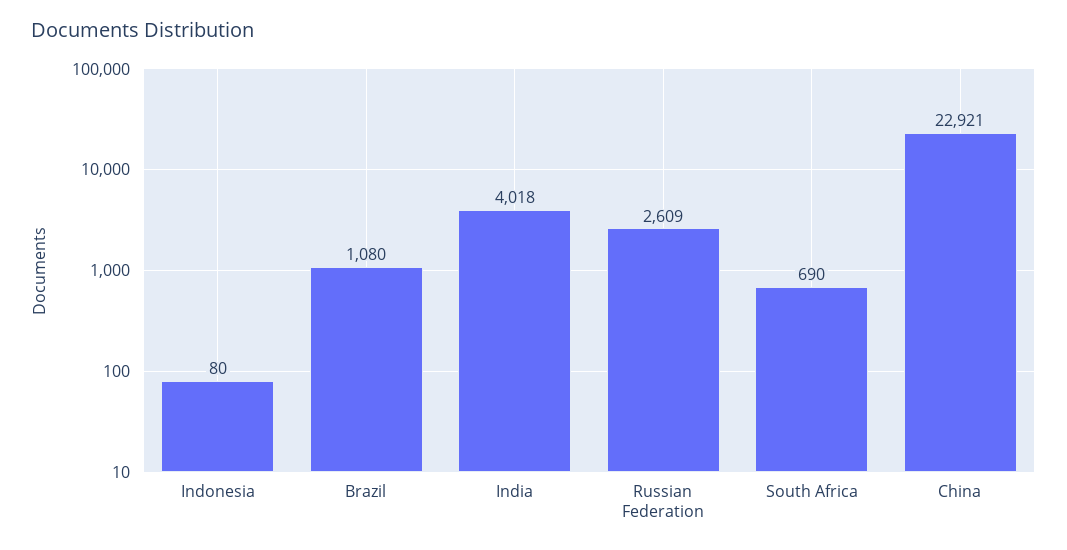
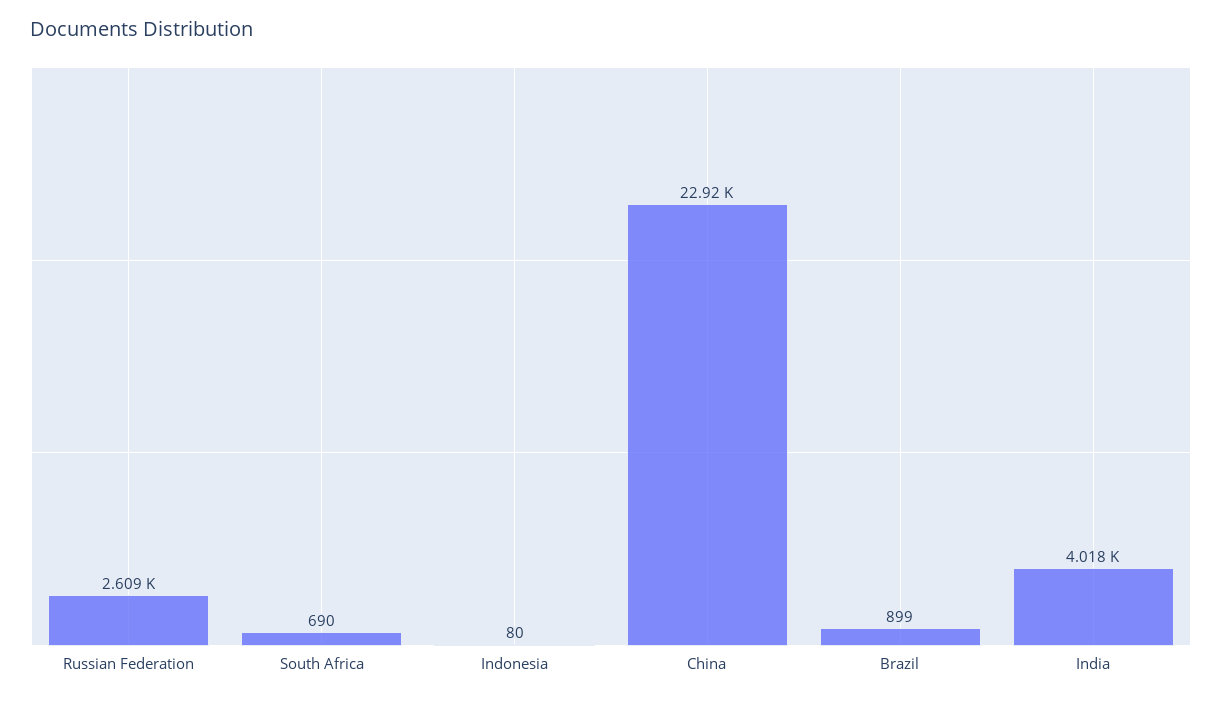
  {
    "Indonesia": 80,
-   "Brazil": 1080,
+   "Brazil": 899,
    "India": 4018,
    "Russian Federation": 2609,
    "South Africa": 690,
    "China": 22921
  }

